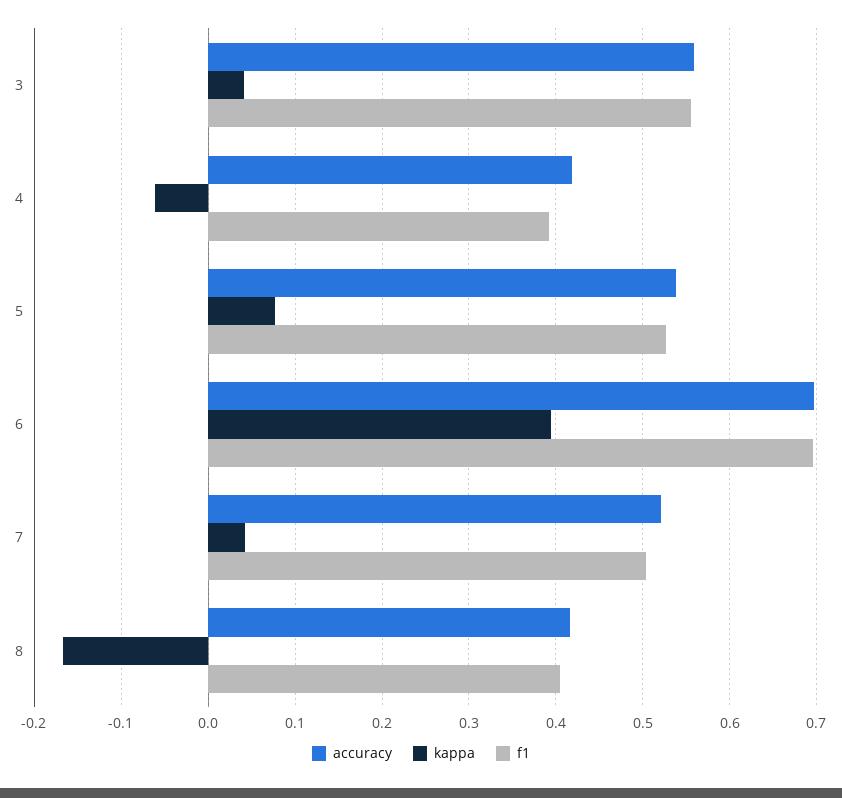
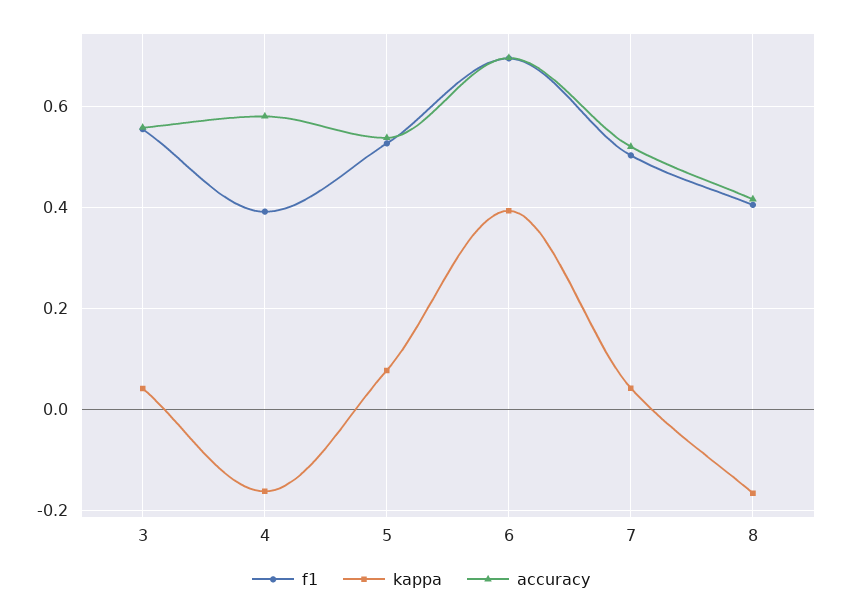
  {
    "accuracy": {
      "3": 0.56,
-     "4": 0.42,
+     "4": 0.58,
      "5": 0.54,
      "6": 0.7,
      "7": 0.52,
      "8": 0.42
    },
    "kappa": {
      "3": 0.04,
-     "4": -0.06,
+     "4": -0.16,
      "5": 0.08,
      "6": 0.39,
      "7": 0.04,
      "8": -0.17
    },
    "f1": {
      "3": 0.56,
      "4": 0.39,
      "5": 0.53,
      "6": 0.7,
      "7": 0.5,
      "8": 0.41
    }
  }

